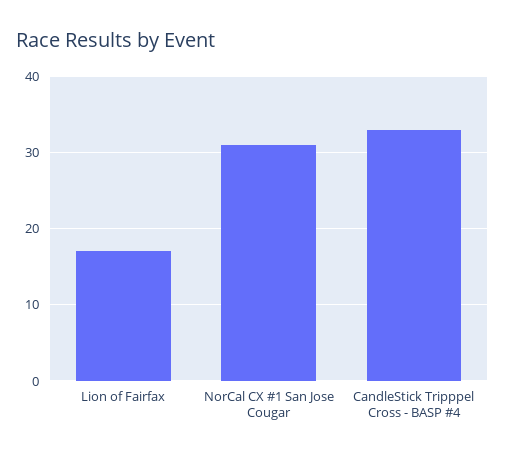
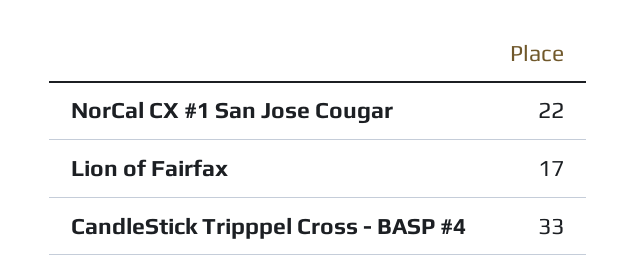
  {
    "Lion of Fairfax": 17,
-   "NorCal CX #1 San Jose Cougar": 31,
+   "NorCal CX #1 San Jose Cougar": 22,
    "CandleStick Tripppel Cross - BASP #4": 33
  }

